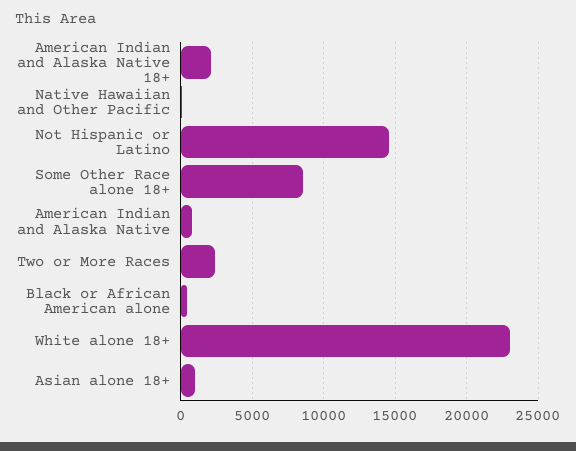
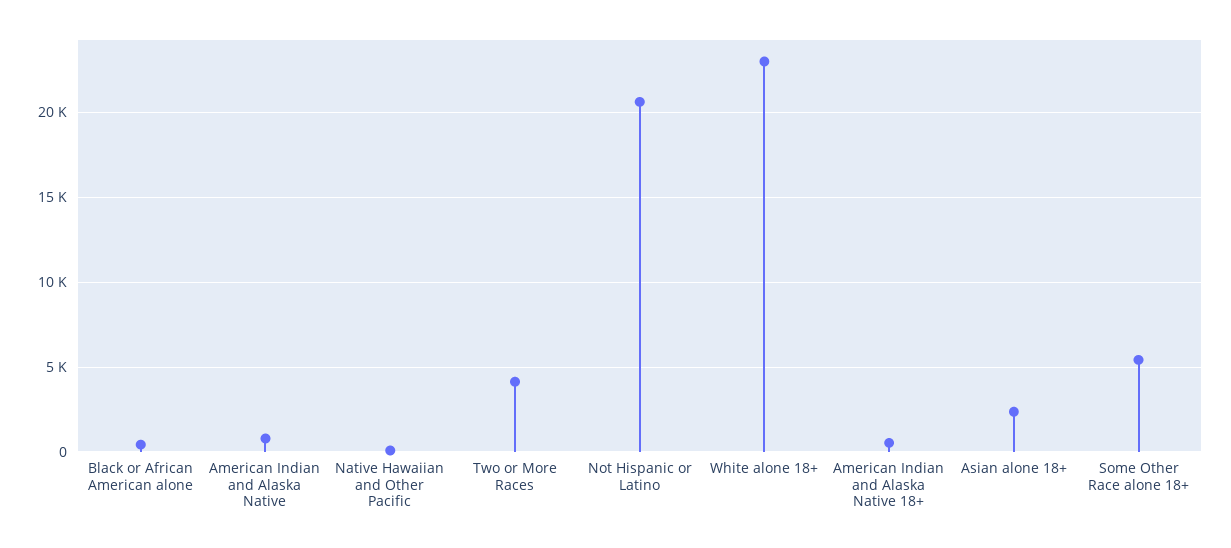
  {
-   "American Indian and Alaska Native 18+": 2000,
+   "American Indian and Alaska Native 18+": 500,
    "Native Hawaiian and Other Pacific": 0,
-   "Not Hispanic or Latino": 14500,
+   "Not Hispanic or Latino": 20500,
-   "Some Other Race alone 18+": 8500,
+   "Some Other Race alone 18+": 5500,
    "American Indian and Alaska Native": 1000,
-   "Two or More Races": 2500,
+   "Two or More Races": 4000,
    "Black or African American alone": 500,
    "White alone 18+": 23000,
-   "Asian alone 18+": 1000
+   "Asian alone 18+": 2500
  }

